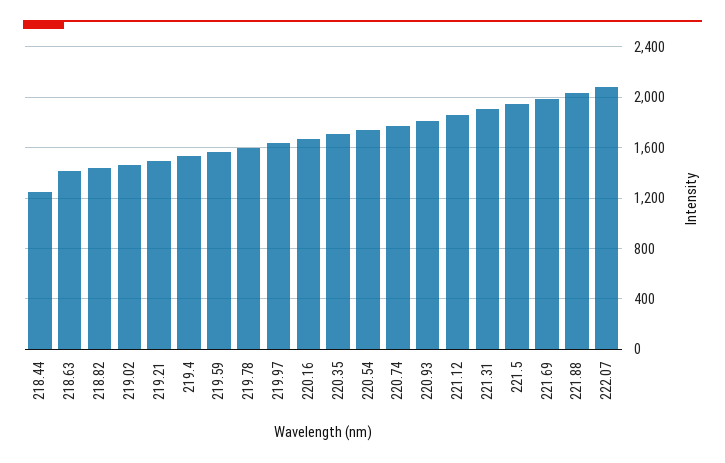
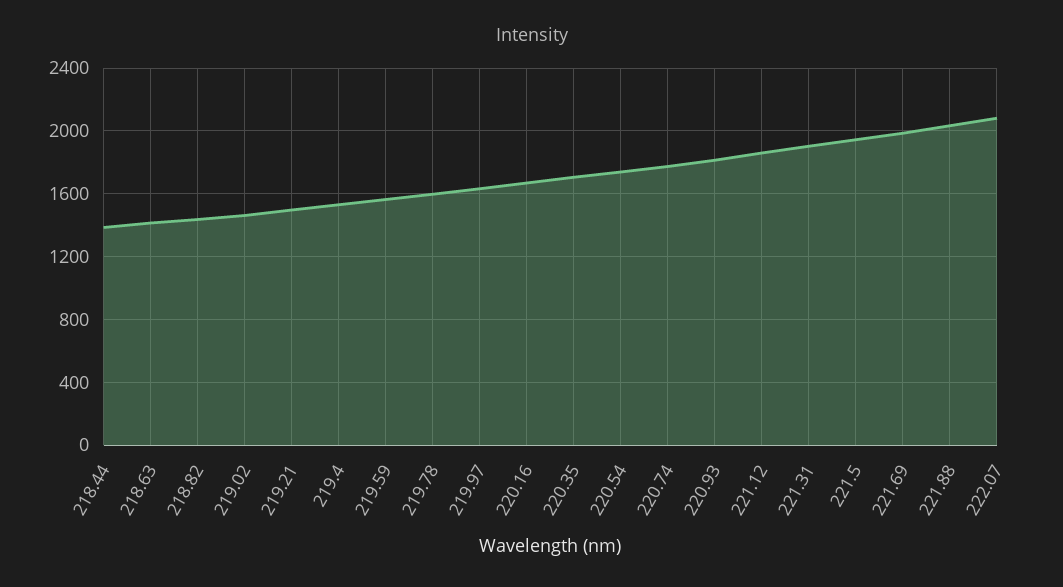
  {
-   "218.44": 1250,
+   "218.44": 1400,
    "218.63": 1400,
    "218.82": 1450,
    "219.02": 1450,
    "219.21": 1500,
    "219.4": 1550,
    "219.59": 1550,
    "219.78": 1600,
    "219.97": 1650,
    "220.16": 1650,
    "220.35": 1700,
    "220.54": 1750,
    "220.74": 1750,
    "220.93": 1800,
    "221.12": 1850,
    "221.31": 1900,
    "221.5": 1950,
    "221.69": 2000,
    "221.88": 2050,
    "222.07": 2100
  }

